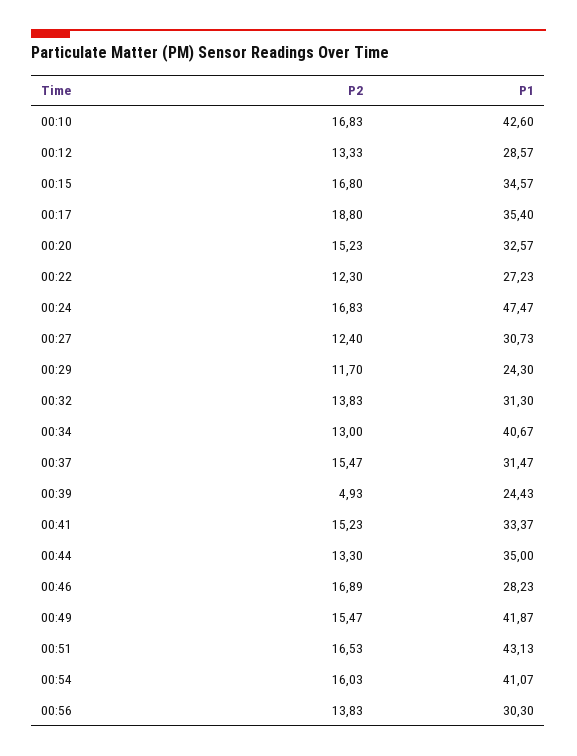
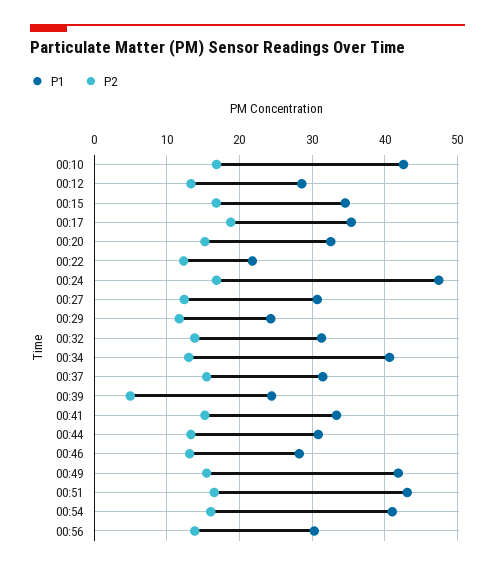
  {
    "P2": {
      "00:10": 16.83,
      "00:12": 13.33,
      "00:15": 16.8,
      "00:17": 18.8,
      "00:20": 15.23,
      "00:22": 12.3,
      "00:24": 16.83,
      "00:27": 12.4,
      "00:29": 11.7,
      "00:32": 13.83,
      "00:34": 13,
      "00:37": 15.47,
      "00:39": 4.93,
      "00:41": 15.23,
      "00:44": 13.3,
-     "00:46": 16.89,
+     "00:46": 13,
      "00:49": 15.47,
      "00:51": 16.53,
      "00:54": 16.03,
      "00:56": 13.83
    },
    "P1": {
      "00:10": 42.6,
      "00:12": 28.57,
      "00:15": 34.57,
      "00:17": 35.4,
      "00:20": 32.57,
-     "00:22": 27.23,
+     "00:22": 22,
      "00:24": 47.47,
      "00:27": 30.73,
      "00:29": 24.3,
      "00:32": 31.3,
      "00:34": 40.67,
      "00:37": 31.47,
      "00:39": 24.43,
      "00:41": 33.37,
-     "00:44": 35,
+     "00:44": 31,
      "00:46": 28.23,
      "00:49": 41.87,
      "00:51": 43.13,
      "00:54": 41.07,
      "00:56": 30.3
    }
  }

